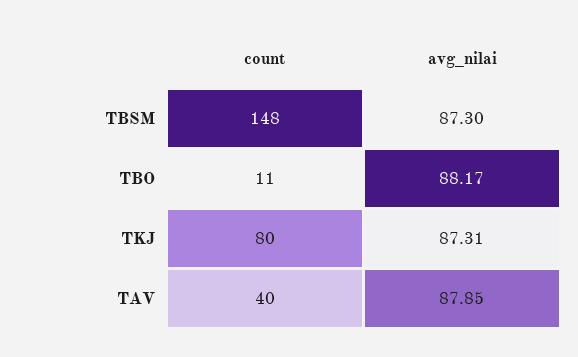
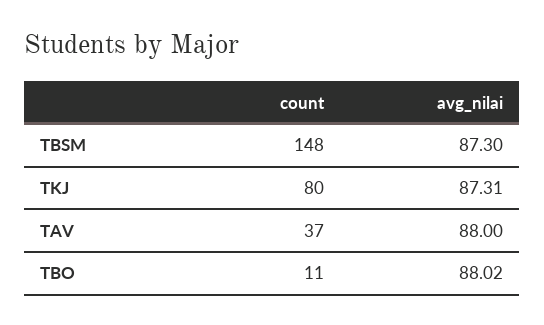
  {
    "count": {
      "TBSM": 148,
      "TBO": 11,
      "TKJ": 80,
-     "TAV": 40
+     "TAV": 37
    },
    "avg_nilai": {
      "TBSM": 87.3,
-     "TBO": 88.17,
+     "TBO": 88.02,
      "TKJ": 87.31,
-     "TAV": 87.85
+     "TAV": 88
    }
  }

